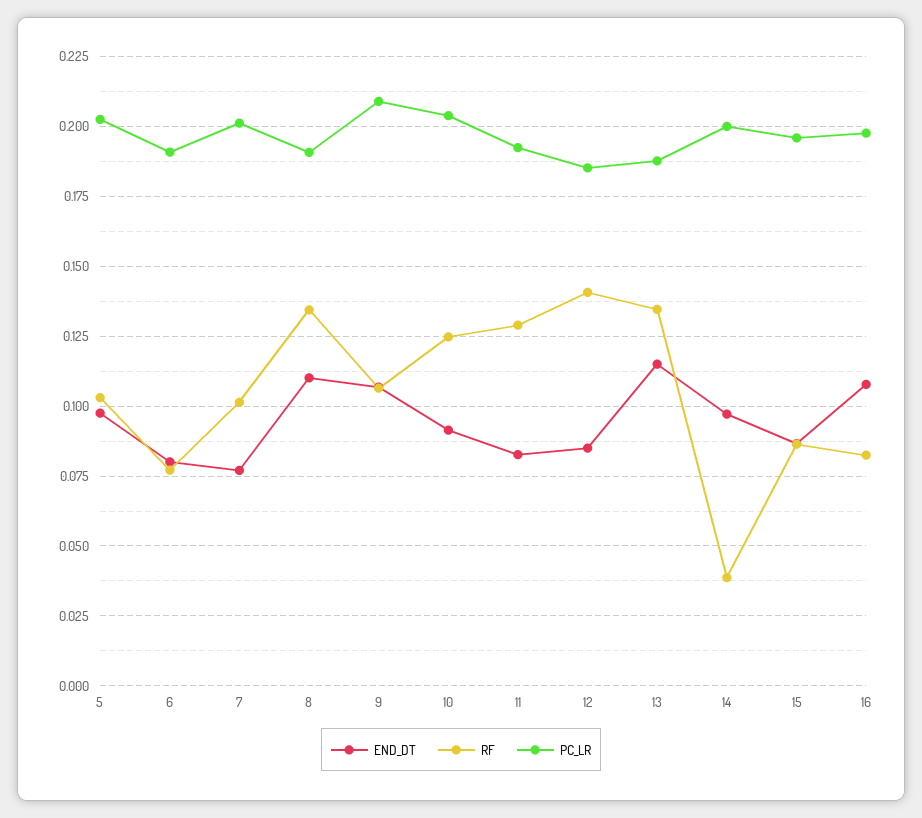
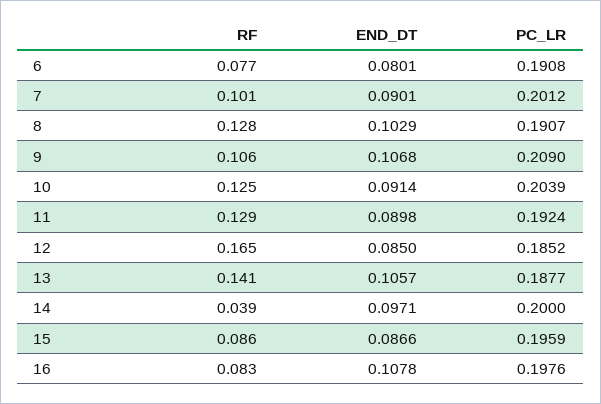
  {
    "END_DT": {
-     "5": 0.0975,
      "6": 0.0801,
-     "7": 0.0775,
+     "7": 0.0901,
-     "8": 0.11,
+     "8": 0.1029,
      "9": 0.1068,
      "10": 0.0914,
-     "11": 0.0825,
+     "11": 0.0898,
      "12": 0.085,
-     "13": 0.115,
+     "13": 0.1057,
      "14": 0.0971,
      "15": 0.0866,
      "16": 0.1078
    },
    "RF": {
-     "5": 0.1025,
      "6": 0.077,
      "7": 0.101,
-     "8": 0.135,
+     "8": 0.128,
      "9": 0.106,
      "10": 0.125,
      "11": 0.129,
-     "12": 0.14,
+     "12": 0.165,
-     "13": 0.135,
+     "13": 0.141,
      "14": 0.039,
      "15": 0.086,
      "16": 0.083
    },
    "PC_LR": {
-     "5": 0.2025,
      "6": 0.1908,
      "7": 0.2012,
      "8": 0.1907,
      "9": 0.209,
      "10": 0.2039,
      "11": 0.1924,
      "12": 0.1852,
      "13": 0.1877,
      "14": 0.2,
      "15": 0.1959,
      "16": 0.1976
    }
  }

